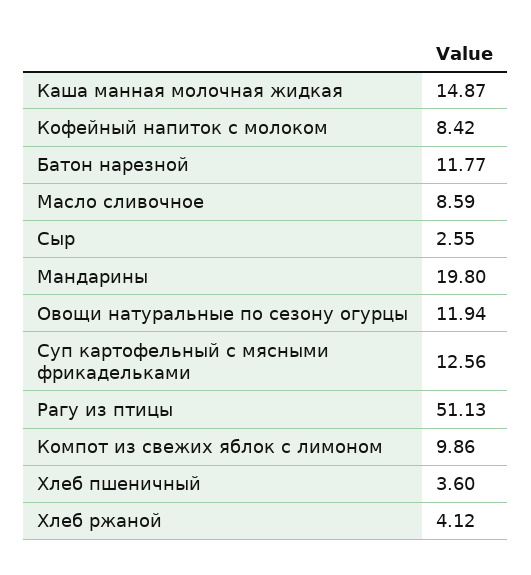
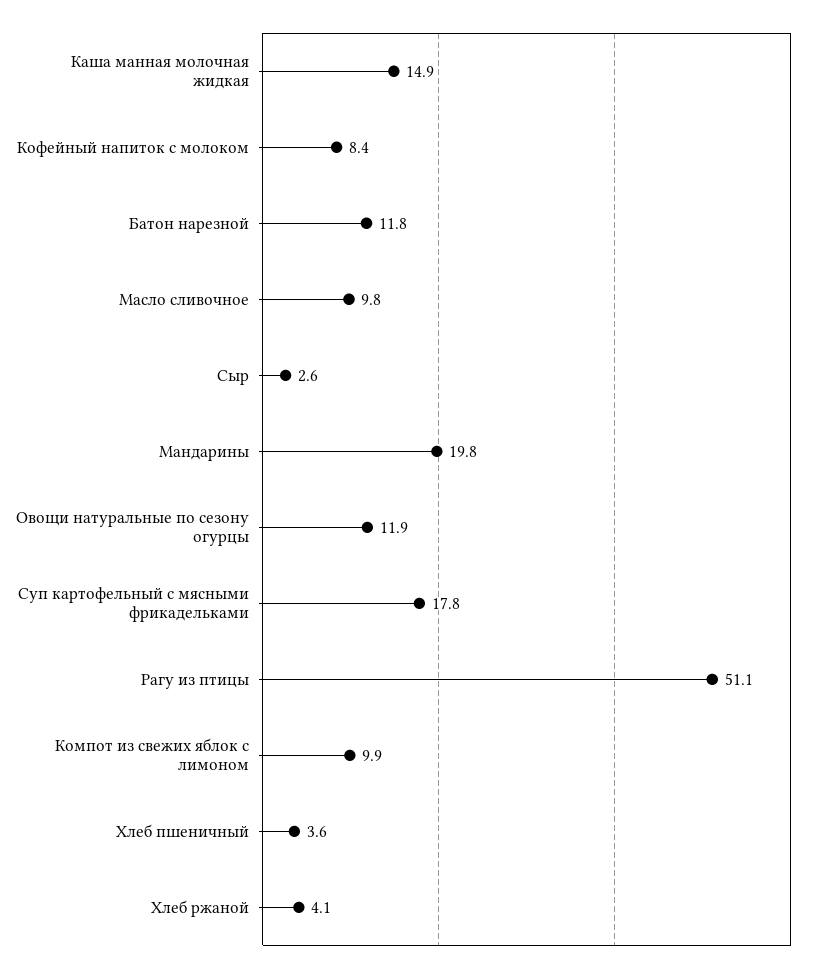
  {
    "Каша манная молочная жидкая": 14.87,
    "Кофейный напиток с молоком": 8.42,
    "Батон нарезной": 11.77,
-   "Масло сливочное": 8.59,
+   "Масло сливочное": 9.8,
    "Сыр": 2.55,
    "Мандарины": 19.8,
    "Овощи натуральные по сезону огурцы": 11.94,
-   "Суп картофельный с мясными фрикадельками": 12.56,
+   "Суп картофельный с мясными фрикадельками": 17.8,
    "Рагу из птицы": 51.13,
    "Компот из свежих яблок с лимоном": 9.86,
    "Хлеб пшеничный": 3.6,
    "Хлеб ржаной": 4.12
  }

